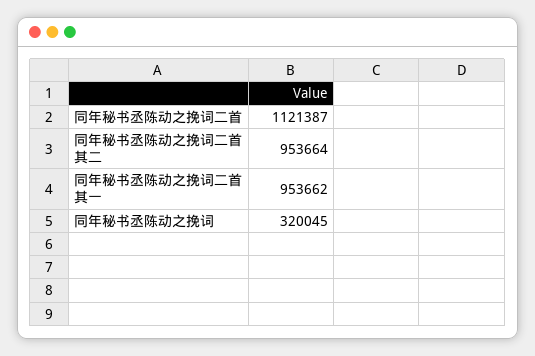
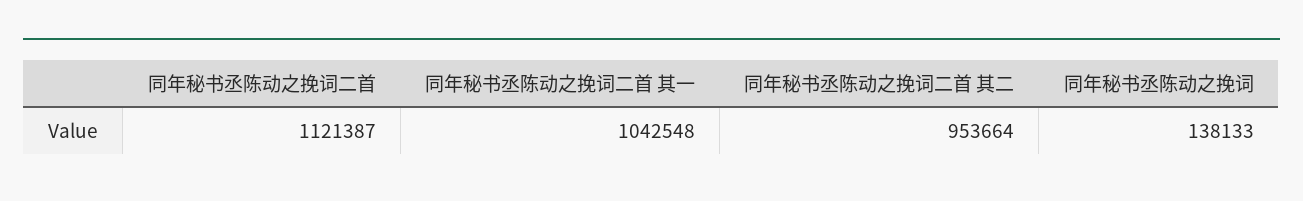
  {
    "同年秘书丞陈动之挽词二首": 1121387,
    "同年秘书丞陈动之挽词二首 其二": 953664,
-   "同年秘书丞陈动之挽词二首 其一": 953662,
+   "同年秘书丞陈动之挽词二首 其一": 1042548,
-   "同年秘书丞陈动之挽词": 320045
+   "同年秘书丞陈动之挽词": 138133
  }

